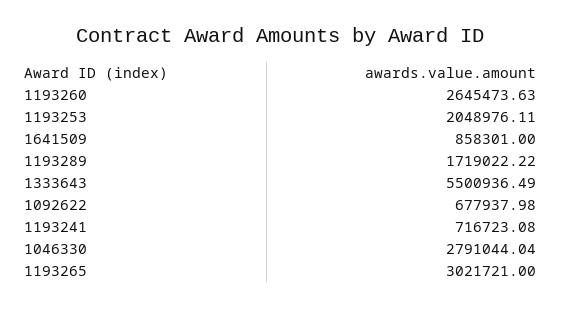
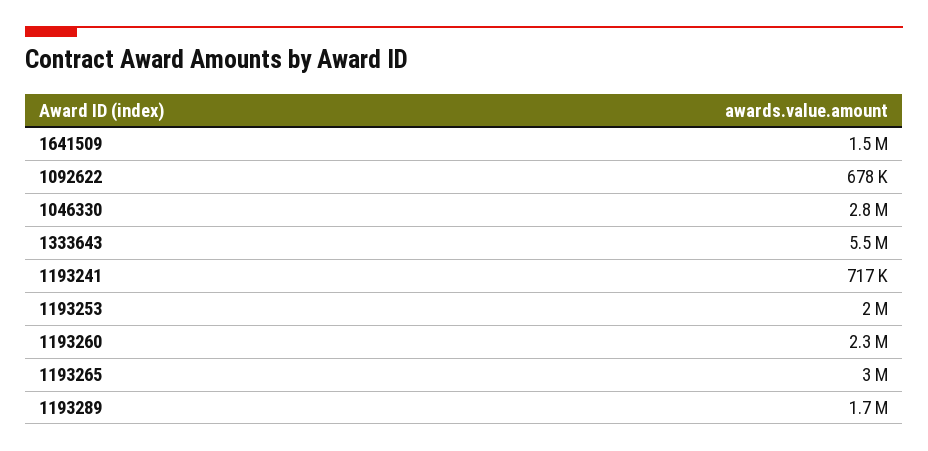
  {
-   "1193260": 2645473.63,
+   "1193260": 2300000,
    "1193253": 2048976.11,
-   "1641509": 858301,
+   "1641509": 1500000,
    "1193289": 1719022.22,
    "1333643": 5500936.49,
    "1092622": 677937.98,
    "1193241": 716723.08,
    "1046330": 2791044.04,
    "1193265": 3021721
  }

